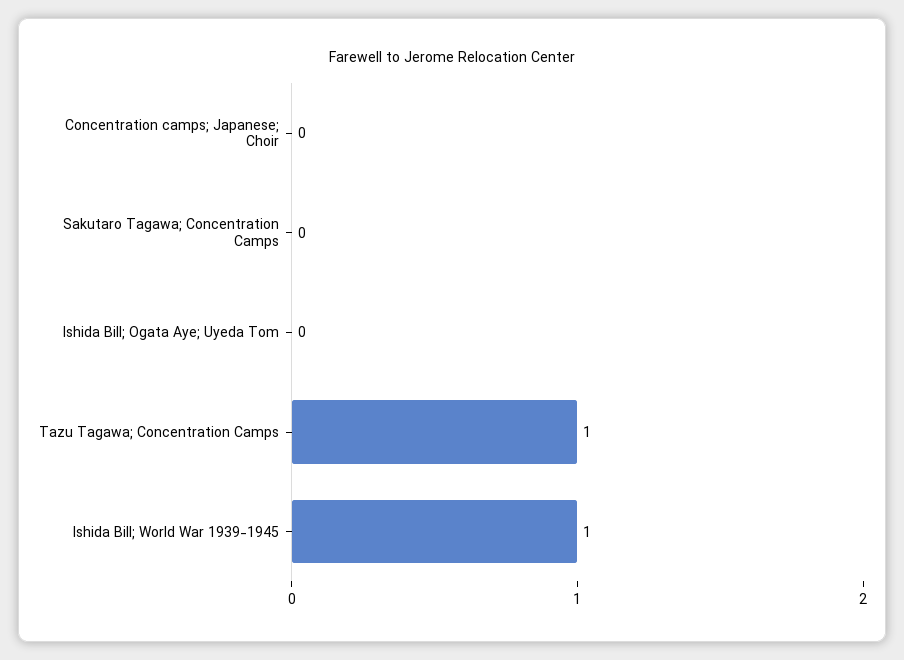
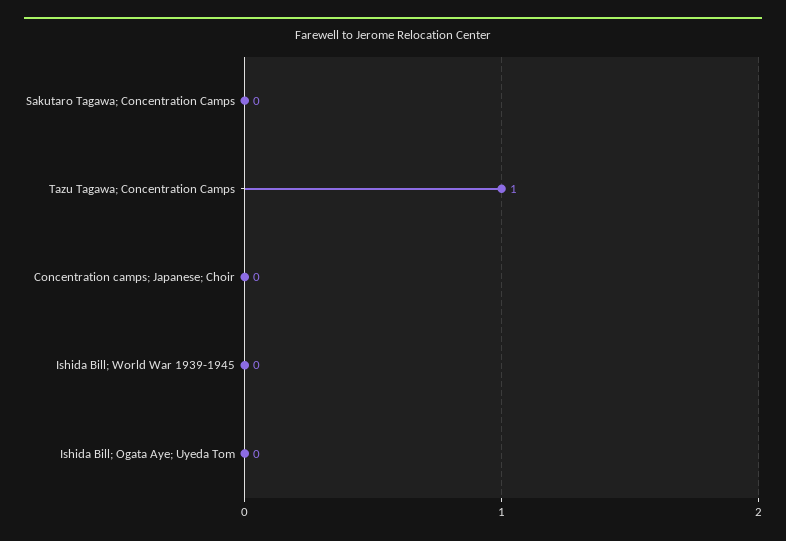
  {
    "Concentration camps; Japanese; Choir": 0,
    "Sakutaro Tagawa; Concentration Camps": 0,
    "Ishida Bill; Ogata Aye; Uyeda Tom": 0,
    "Tazu Tagawa; Concentration Camps": 1,
-   "Ishida Bill; World War 1939-1945": 1
+   "Ishida Bill; World War 1939-1945": 0
  }

